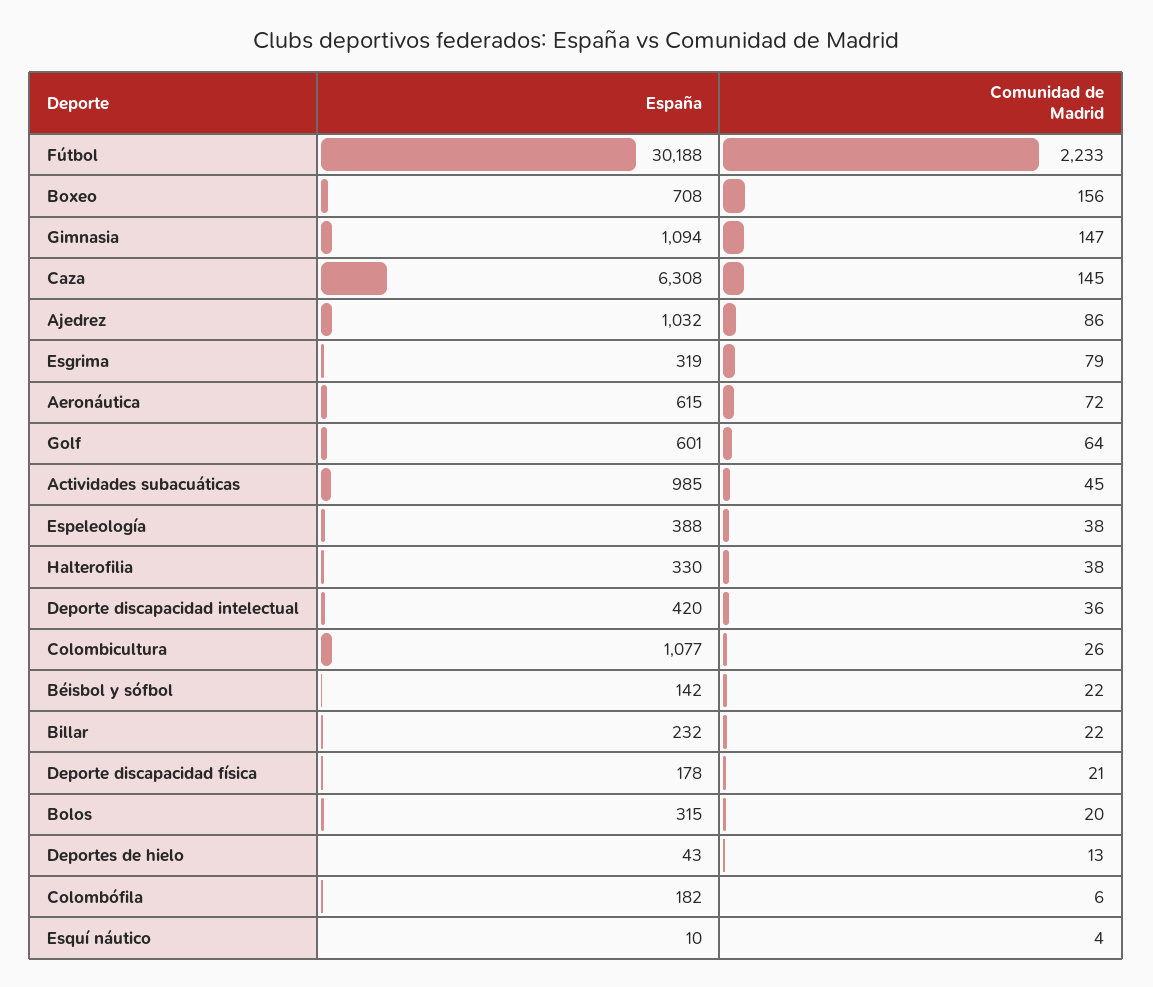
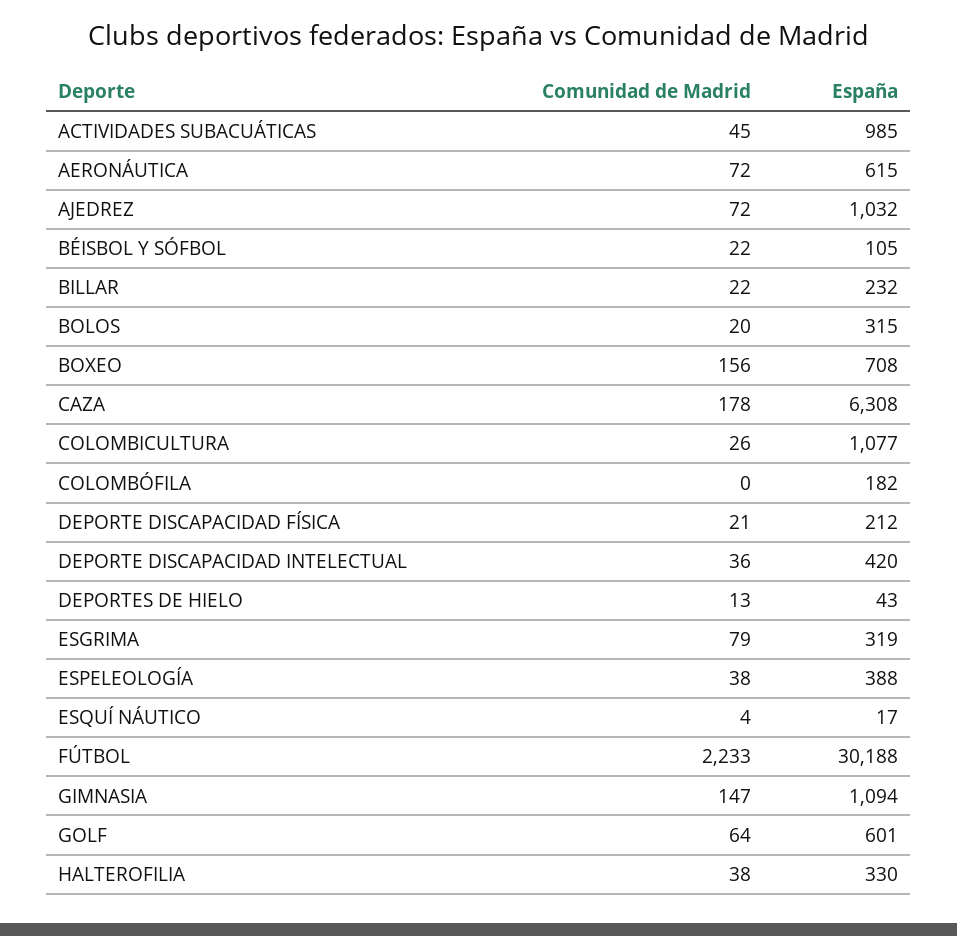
  {
    "España": {
      "Fútbol": 30188,
      "Boxeo": 708,
      "Gimnasia": 1094,
      "Caza": 6308,
      "Ajedrez": 1032,
      "Esgrima": 319,
      "Aeronáutica": 615,
      "Golf": 601,
      "Actividades subacuáticas": 985,
      "Espeleología": 388,
      "Halterofilia": 330,
      "Deporte discapacidad intelectual": 420,
      "Colombicultura": 1077,
-     "Béisbol y sófbol": 142,
+     "Béisbol y sófbol": 105,
      "Billar": 232,
-     "Deporte discapacidad física": 178,
+     "Deporte discapacidad física": 212,
      "Bolos": 315,
      "Deportes de hielo": 43,
      "Colombófila": 182,
-     "Esquí náutico": 10
+     "Esquí náutico": 17
    },
    "Comunidad de Madrid": {
      "Fútbol": 2233,
      "Boxeo": 156,
      "Gimnasia": 147,
-     "Caza": 145,
+     "Caza": 178,
-     "Ajedrez": 86,
+     "Ajedrez": 72,
      "Esgrima": 79,
      "Aeronáutica": 72,
      "Golf": 64,
      "Actividades subacuáticas": 45,
      "Espeleología": 38,
      "Halterofilia": 38,
      "Deporte discapacidad intelectual": 36,
      "Colombicultura": 26,
      "Béisbol y sófbol": 22,
      "Billar": 22,
      "Deporte discapacidad física": 21,
      "Bolos": 20,
      "Deportes de hielo": 13,
-     "Colombófila": 6,
+     "Colombófila": 0,
      "Esquí náutico": 4
    }
  }

